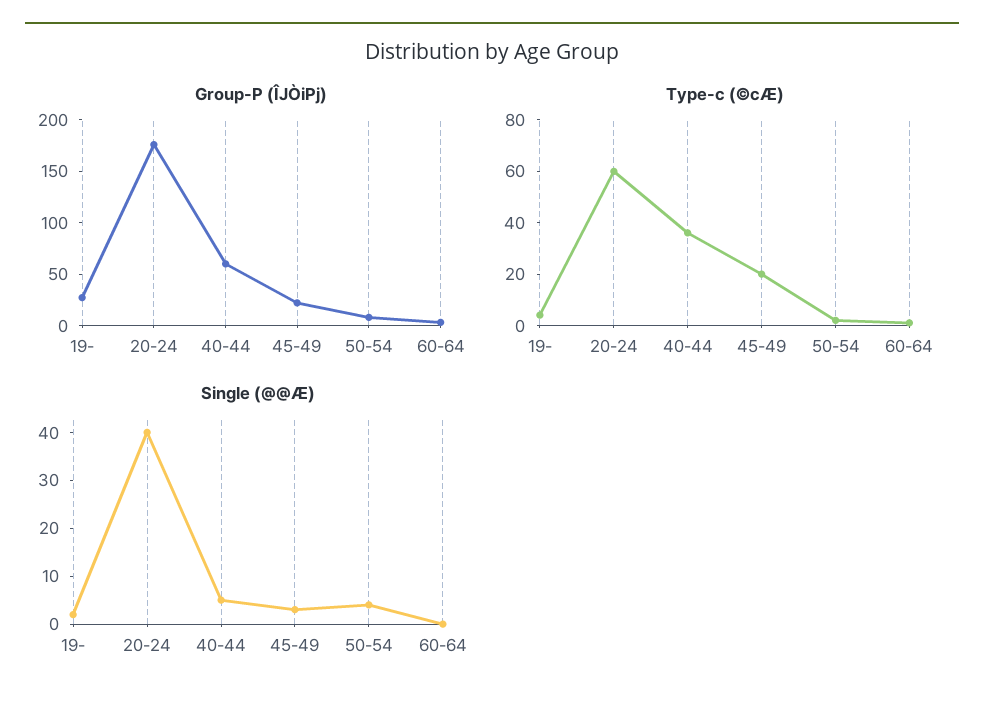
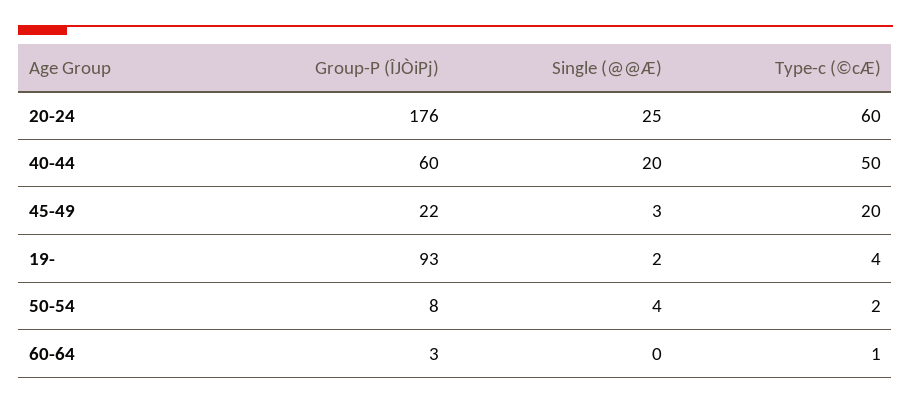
  {
    "Group-P (ÎJÒiPj)": {
-     "19-": 30,
+     "19-": 93,
      "20-24": 176,
      "40-44": 60,
      "45-49": 22,
      "50-54": 8,
      "60-64": 3
    },
    "Type-c (©cÆ)": {
      "19-": 4,
      "20-24": 60,
-     "40-44": 35,
+     "40-44": 50,
      "45-49": 20,
      "50-54": 2,
      "60-64": 1
    },
    "Single (@@Æ)": {
      "19-": 2,
-     "20-24": 40,
+     "20-24": 25,
-     "40-44": 5,
+     "40-44": 20,
      "45-49": 3,
      "50-54": 4,
      "60-64": 0
    }
  }

